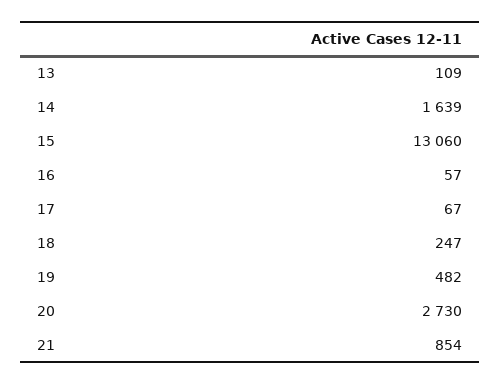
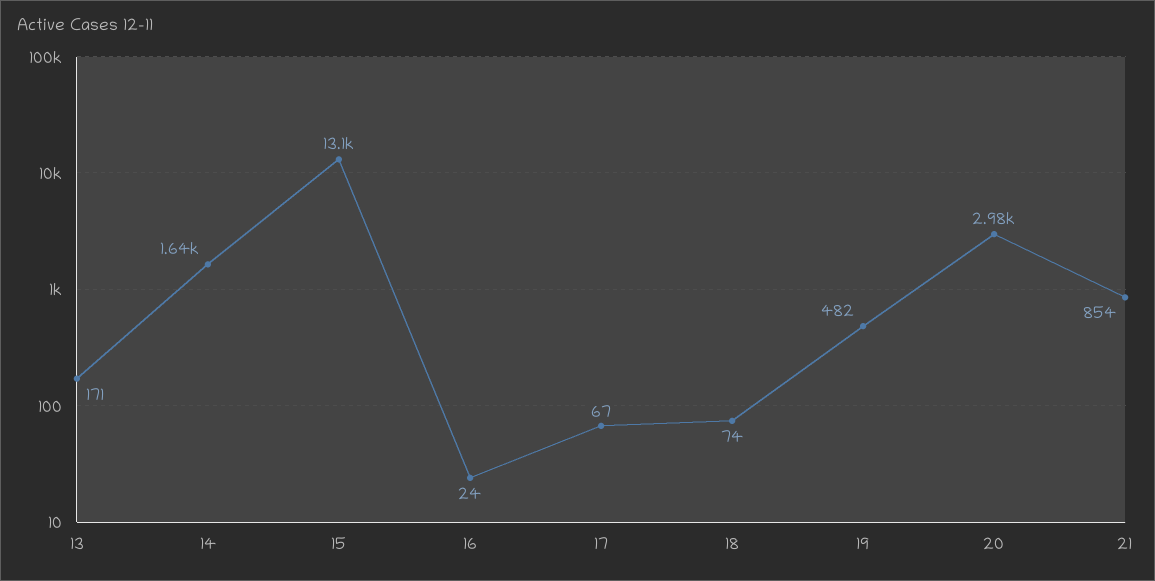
  {
-   "13": 109,
+   "13": 171,
    "14": 1639,
    "15": 13060,
-   "16": 57,
+   "16": 24,
    "17": 67,
-   "18": 247,
+   "18": 74,
    "19": 482,
-   "20": 2730,
+   "20": 2980,
    "21": 854
  }

